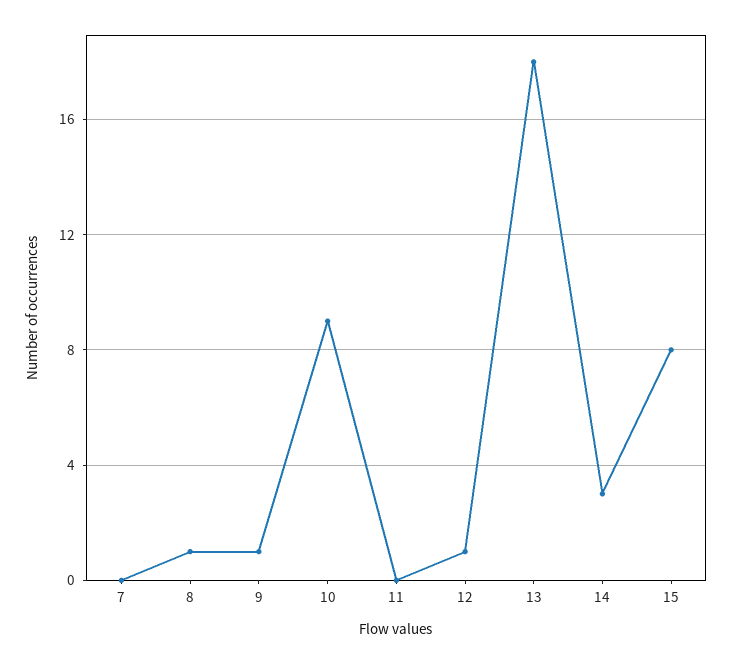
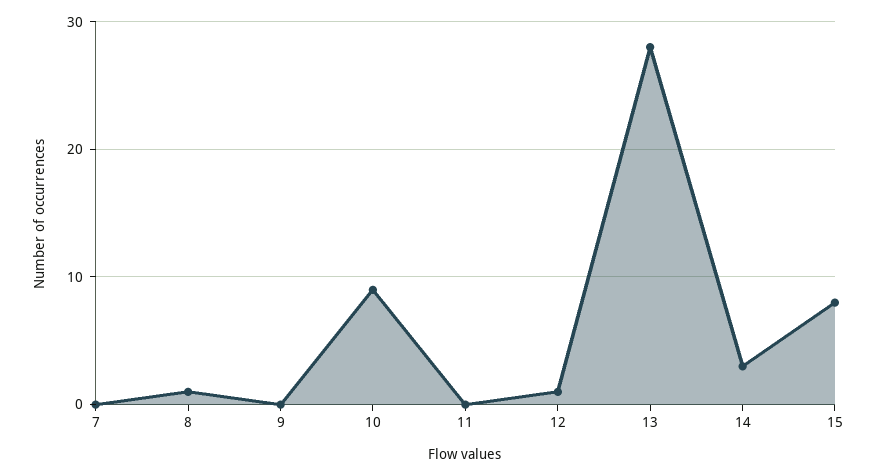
  {
    "7": 0,
    "8": 1,
-   "9": 1,
+   "9": 0,
    "10": 9,
    "11": 0,
    "12": 1,
-   "13": 18,
+   "13": 28,
    "14": 3,
    "15": 8
  }

